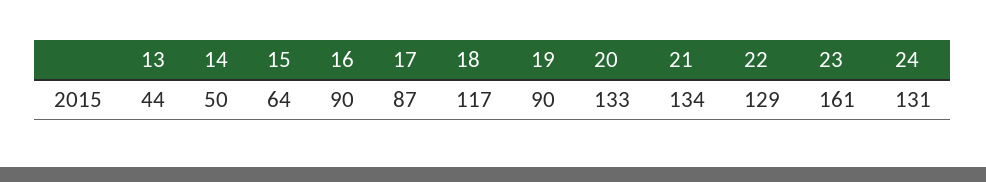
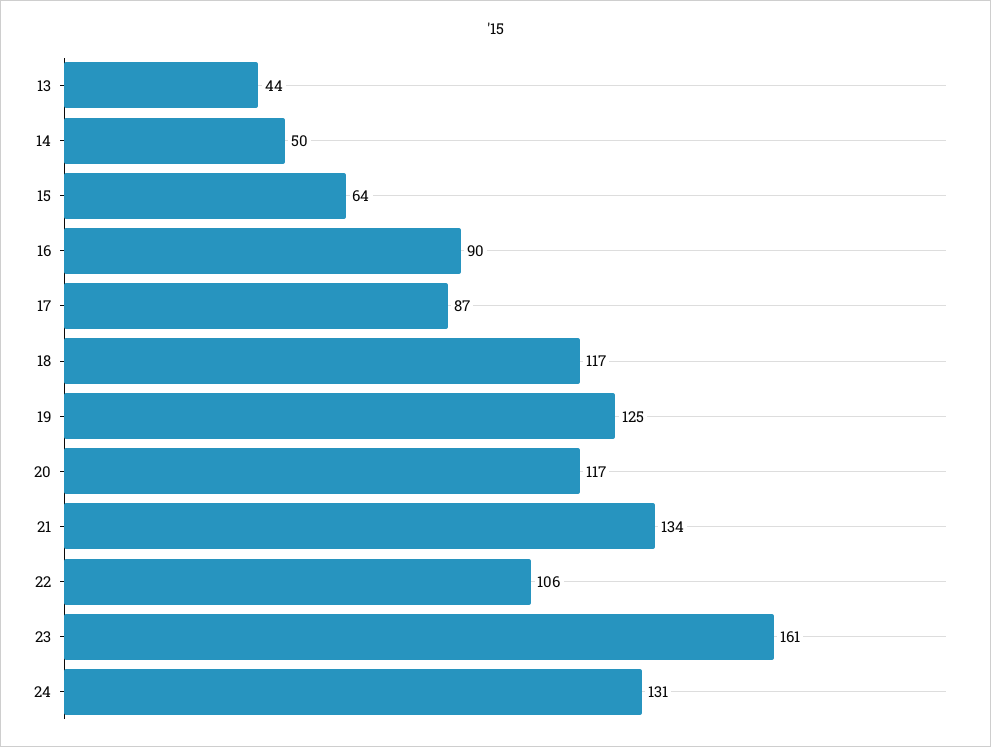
  {
    "13": 44,
    "14": 50,
    "15": 64,
    "16": 90,
    "17": 87,
    "18": 117,
-   "19": 90,
+   "19": 125,
-   "20": 133,
+   "20": 117,
    "21": 134,
-   "22": 129,
+   "22": 106,
    "23": 161,
    "24": 131
  }

